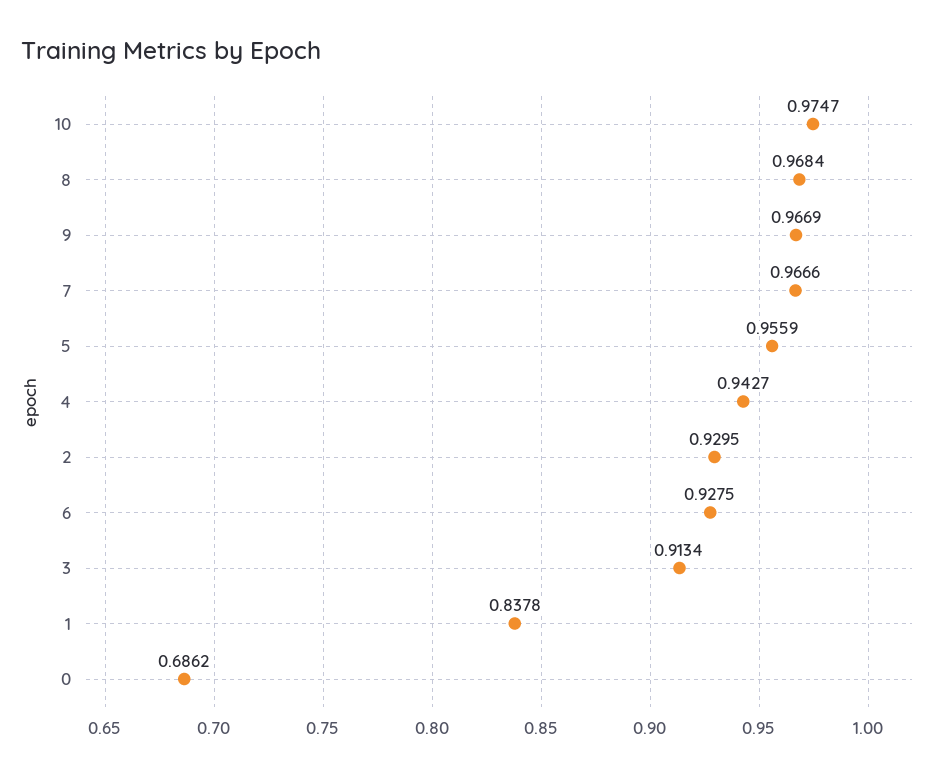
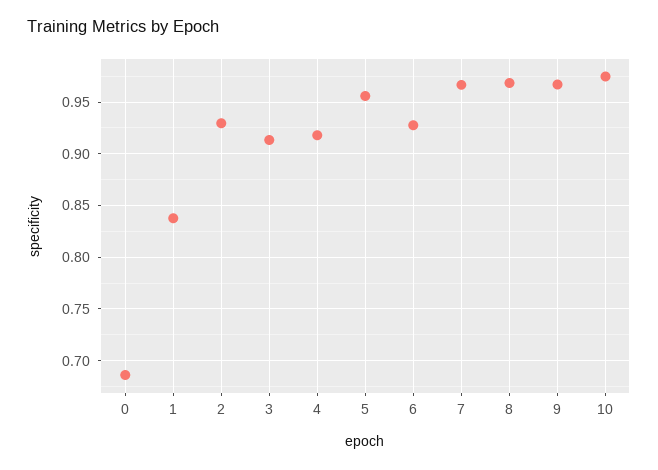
  {
    "10": 0.9747,
    "8": 0.9684,
    "9": 0.9669,
    "7": 0.9666,
    "5": 0.9559,
-   "4": 0.9427,
+   "4": 0.92,
    "2": 0.9295,
    "6": 0.9275,
    "3": 0.9134,
    "1": 0.8378,
    "0": 0.6862
  }

